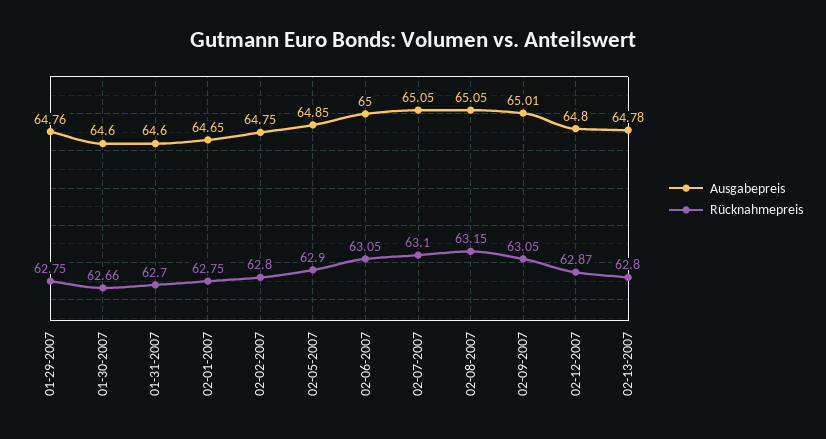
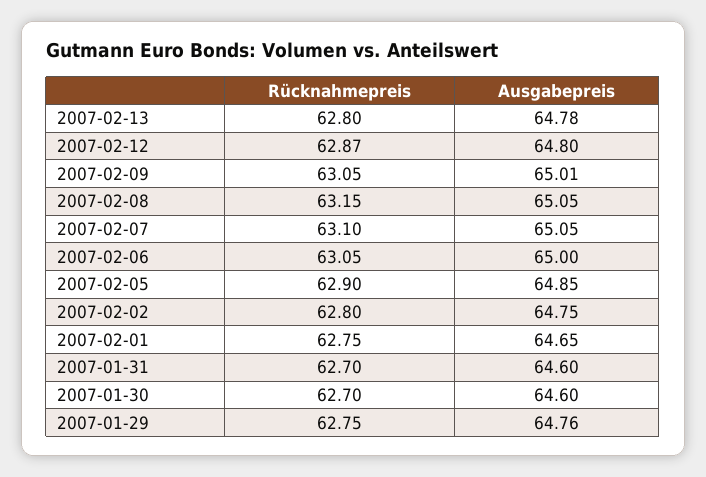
  {
    "Ausgabepreis": {
      "01-29-2007": 64.76,
      "01-30-2007": 64.6,
      "01-31-2007": 64.6,
      "02-01-2007": 64.65,
      "02-02-2007": 64.75,
      "02-05-2007": 64.85,
      "02-06-2007": 65,
      "02-07-2007": 65.05,
      "02-08-2007": 65.05,
      "02-09-2007": 65.01,
      "02-12-2007": 64.8,
      "02-13-2007": 64.78
    },
    "Rücknahmepreis": {
      "01-29-2007": 62.75,
-     "01-30-2007": 62.66,
+     "01-30-2007": 62.7,
      "01-31-2007": 62.7,
      "02-01-2007": 62.75,
      "02-02-2007": 62.8,
      "02-05-2007": 62.9,
      "02-06-2007": 63.05,
      "02-07-2007": 63.1,
      "02-08-2007": 63.15,
      "02-09-2007": 63.05,
      "02-12-2007": 62.87,
      "02-13-2007": 62.8
    }
  }

